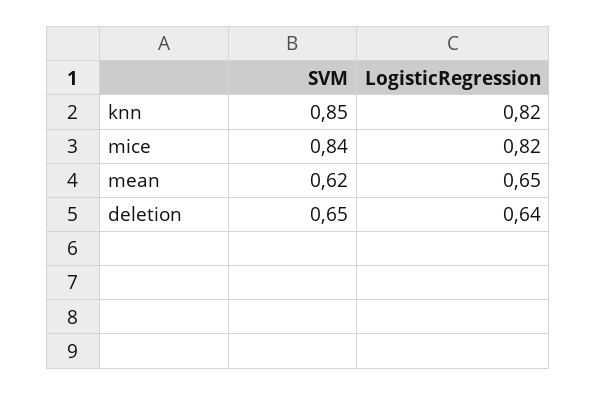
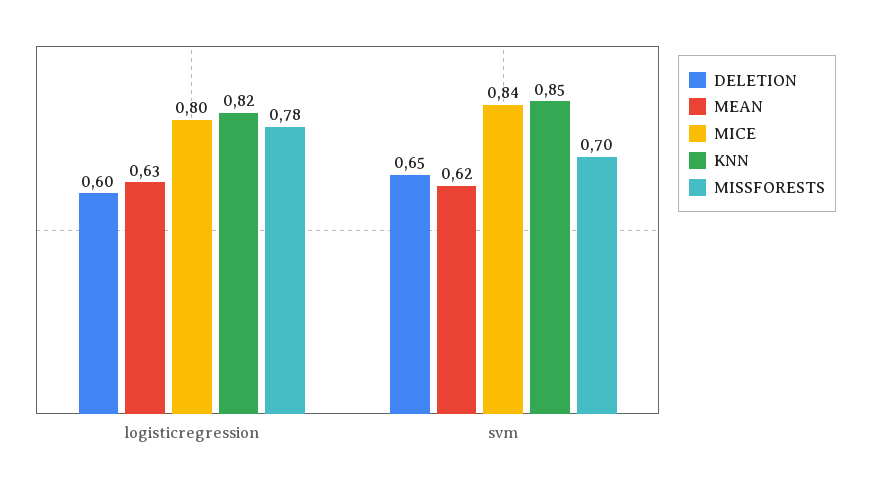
  {
    "knn": {
      "SVM": 0.85,
      "LogisticRegression": 0.82
    },
    "mice": {
      "SVM": 0.84,
-     "LogisticRegression": 0.82
+     "LogisticRegression": 0.8
    },
    "mean": {
      "SVM": 0.62,
-     "LogisticRegression": 0.65
+     "LogisticRegression": 0.63
    },
    "deletion": {
      "SVM": 0.65,
-     "LogisticRegression": 0.64
+     "LogisticRegression": 0.6
-   }
+   },
+   "MISSFORESTS": {
+     "LogisticRegression": 0.78,
+     "SVM": 0.7
+   }
  }

